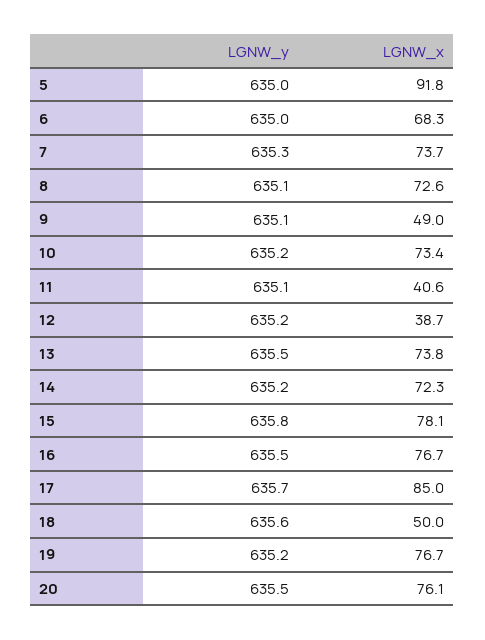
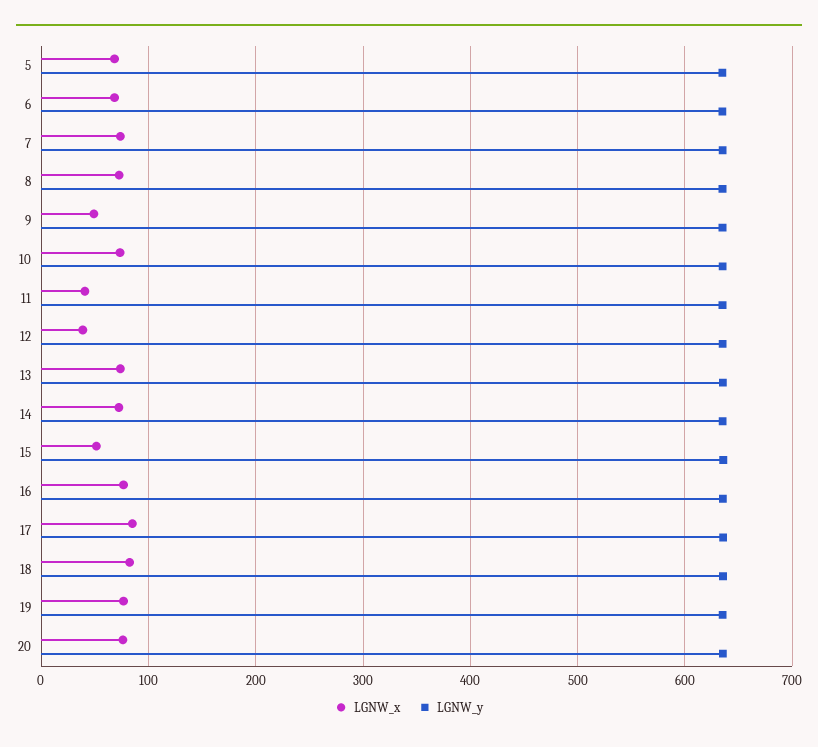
  {
    "LGNW_y": {
      "5": 635,
      "6": 635,
      "7": 635.3,
      "8": 635.1,
      "9": 635.1,
      "10": 635.2,
      "11": 635.1,
      "12": 635.2,
      "13": 635.5,
      "14": 635.2,
      "15": 635.8,
      "16": 635.5,
      "17": 635.7,
      "18": 635.6,
      "19": 635.2,
      "20": 635.5
    },
    "LGNW_x": {
-     "5": 91.8,
+     "5": 70,
      "6": 68.3,
      "7": 73.7,
      "8": 72.6,
      "9": 49,
      "10": 73.4,
      "11": 40.6,
      "12": 38.7,
      "13": 73.8,
      "14": 72.3,
-     "15": 78.1,
+     "15": 50,
      "16": 76.7,
      "17": 85,
-     "18": 50,
+     "18": 80,
      "19": 76.7,
      "20": 76.1
    }
  }

